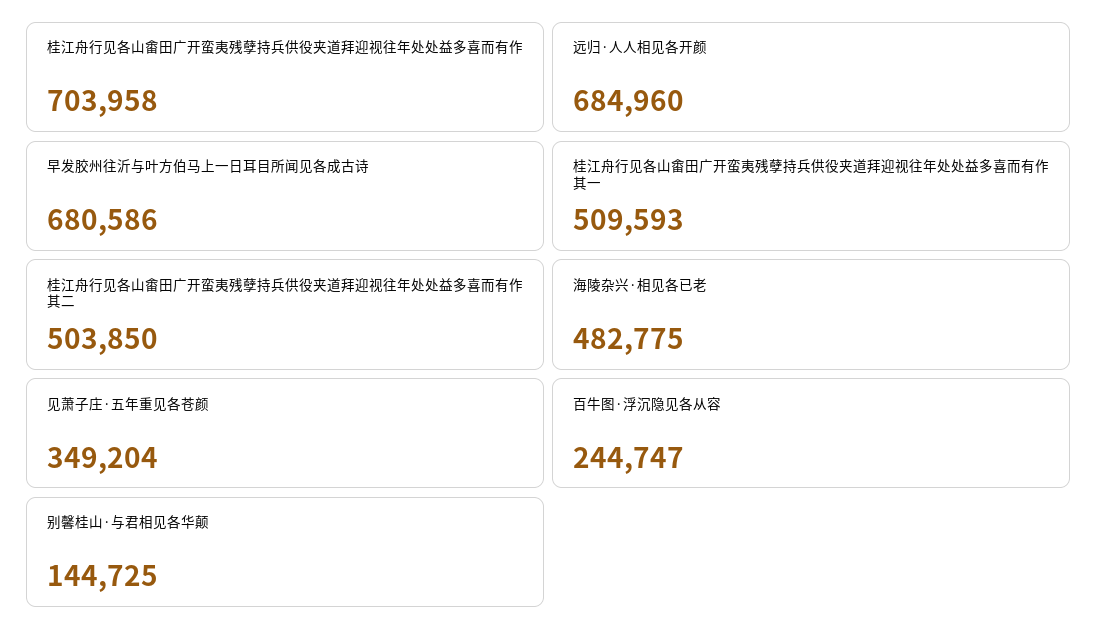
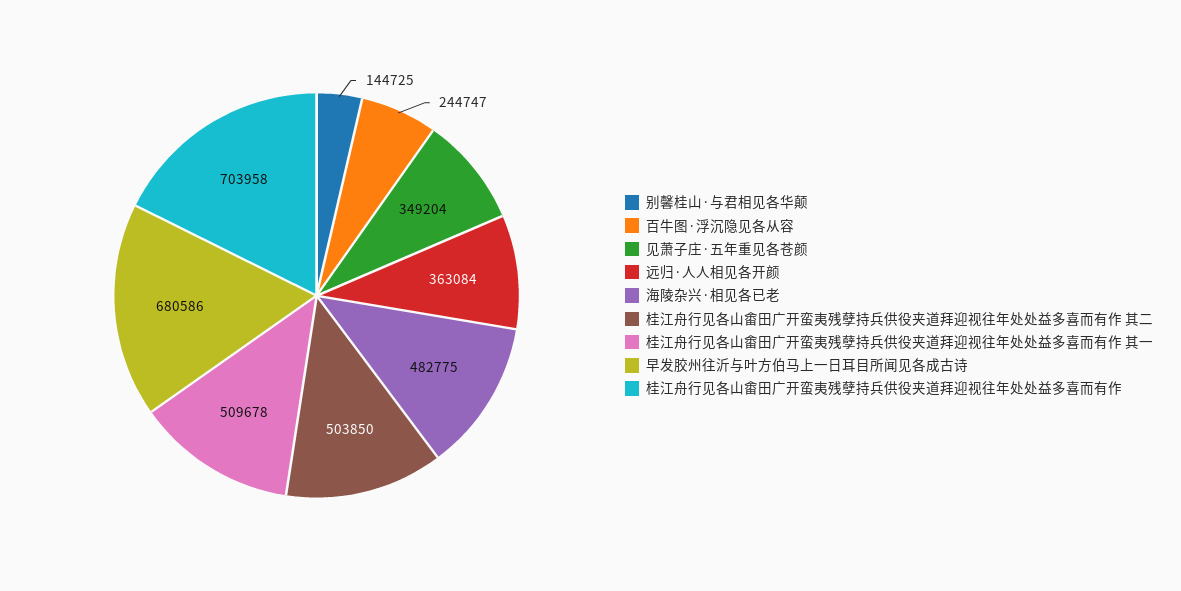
  {
    "桂江舟行见各山畬田广开蛮夷残孽持兵供役夹道拜迎视往年处处益多喜而有作": 703958,
-   "远归·人人相见各开颜": 684960,
+   "远归·人人相见各开颜": 363084,
    "早发胶州往沂与叶方伯马上一日耳目所闻见各成古诗": 680586,
-   "桂江舟行见各山畬田广开蛮夷残孽持兵供役夹道拜迎视往年处处益多喜而有作 其一": 509593,
+   "桂江舟行见各山畬田广开蛮夷残孽持兵供役夹道拜迎视往年处处益多喜而有作 其一": 509678,
    "桂江舟行见各山畬田广开蛮夷残孽持兵供役夹道拜迎视往年处处益多喜而有作 其二": 503850,
    "海陵杂兴·相见各已老": 482775,
    "见萧子庄·五年重见各苍颜": 349204,
    "百牛图·浮沉隐见各从容": 244747,
    "别馨桂山·与君相见各华颠": 144725
  }

